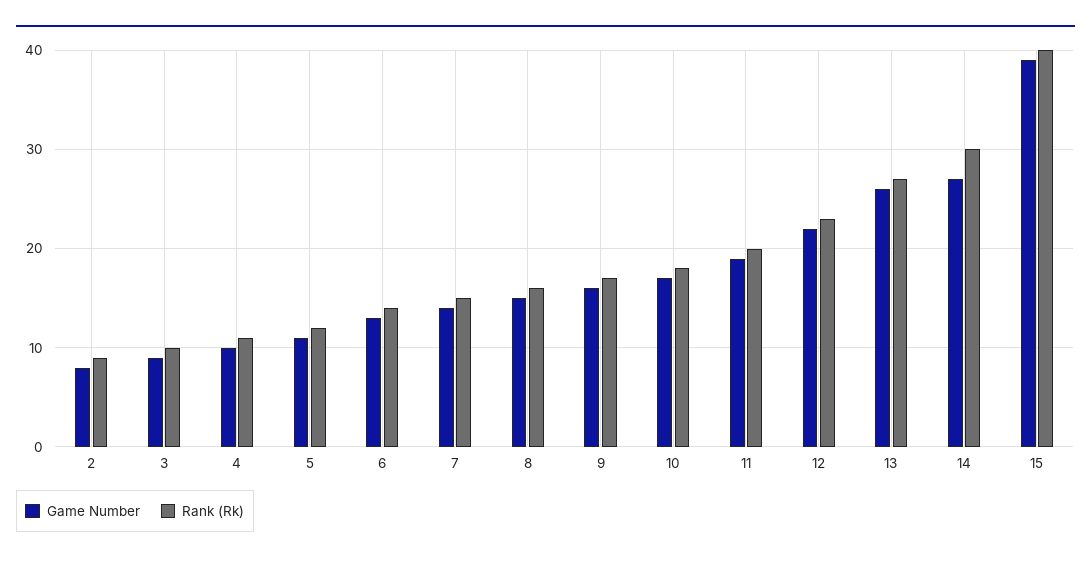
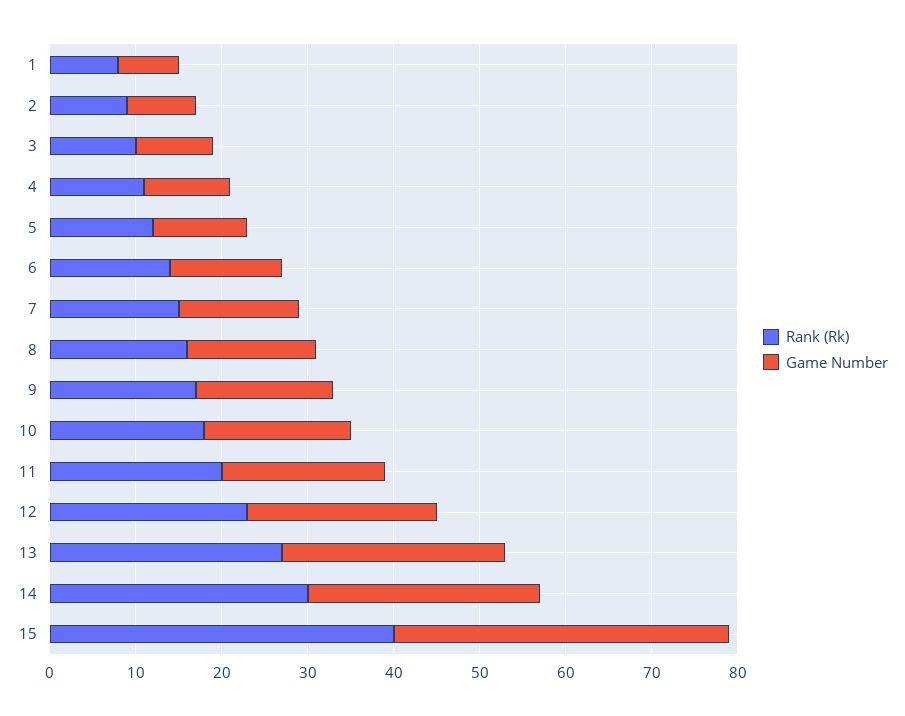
  {
    "Game Number": {
      "2": 8,
      "3": 9,
      "4": 10,
      "5": 11,
      "6": 13,
      "7": 14,
      "8": 15,
      "9": 16,
      "10": 17,
      "11": 19,
      "12": 22,
      "13": 26,
      "14": 27,
-     "15": 39
+     "15": 39,
+     "1": 7
    },
    "Rank (Rk)": {
      "2": 9,
      "3": 10,
      "4": 11,
      "5": 12,
      "6": 14,
      "7": 15,
      "8": 16,
      "9": 17,
      "10": 18,
      "11": 20,
      "12": 23,
      "13": 27,
      "14": 30,
-     "15": 40
+     "15": 40,
+     "1": 8
    }
  }

